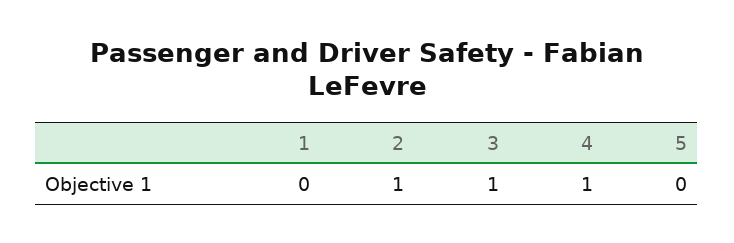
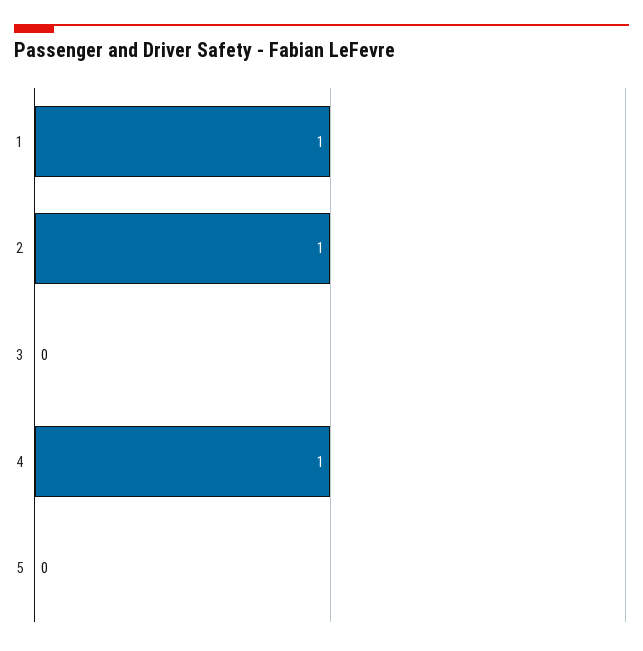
  {
-   "1": 0,
+   "1": 1,
    "2": 1,
-   "3": 1,
+   "3": 0,
    "4": 1,
    "5": 0
  }

